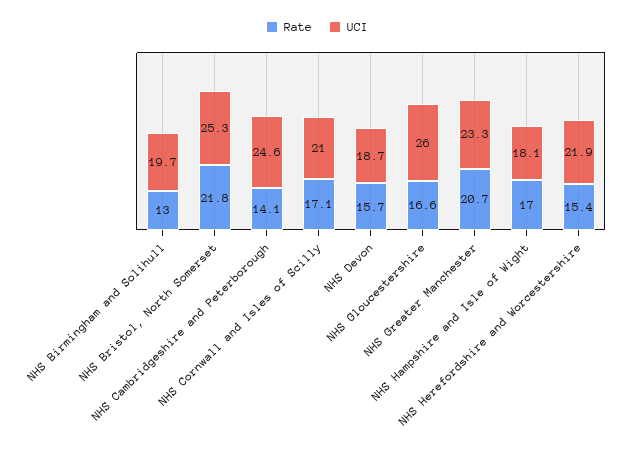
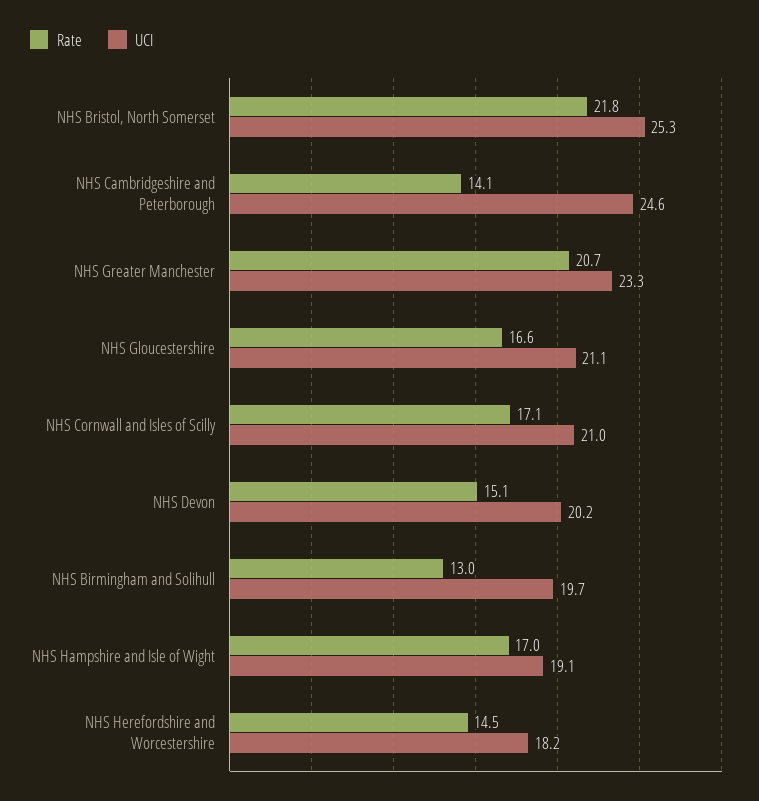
  {
    "Rate": {
      "NHS Birmingham and Solihull": 13,
      "NHS Bristol, North Somerset": 21.8,
      "NHS Cambridgeshire and Peterborough": 14.1,
      "NHS Cornwall and Isles of Scilly": 17.1,
-     "NHS Devon": 15.7,
+     "NHS Devon": 15.1,
      "NHS Gloucestershire": 16.6,
      "NHS Greater Manchester": 20.7,
      "NHS Hampshire and Isle of Wight": 17,
-     "NHS Herefordshire and Worcestershire": 15.4
+     "NHS Herefordshire and Worcestershire": 14.5
    },
    "UCI": {
      "NHS Birmingham and Solihull": 19.7,
      "NHS Bristol, North Somerset": 25.3,
      "NHS Cambridgeshire and Peterborough": 24.6,
      "NHS Cornwall and Isles of Scilly": 21,
-     "NHS Devon": 18.7,
+     "NHS Devon": 20.2,
-     "NHS Gloucestershire": 26,
+     "NHS Gloucestershire": 21.1,
      "NHS Greater Manchester": 23.3,
-     "NHS Hampshire and Isle of Wight": 18.1,
+     "NHS Hampshire and Isle of Wight": 19.1,
-     "NHS Herefordshire and Worcestershire": 21.9
+     "NHS Herefordshire and Worcestershire": 18.2
    }
  }

